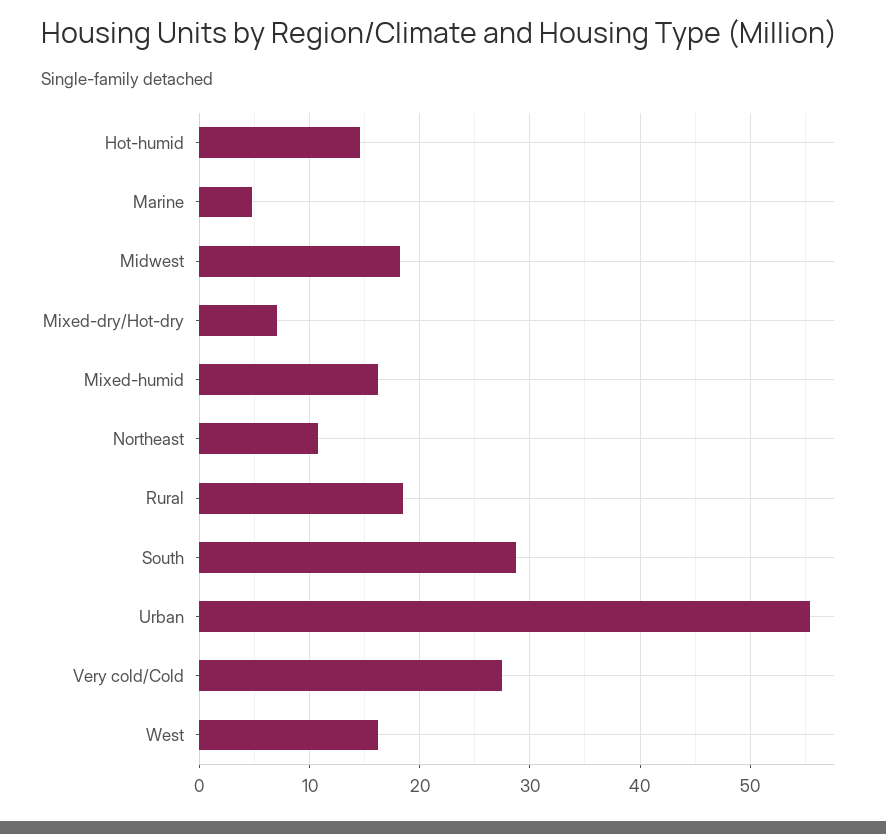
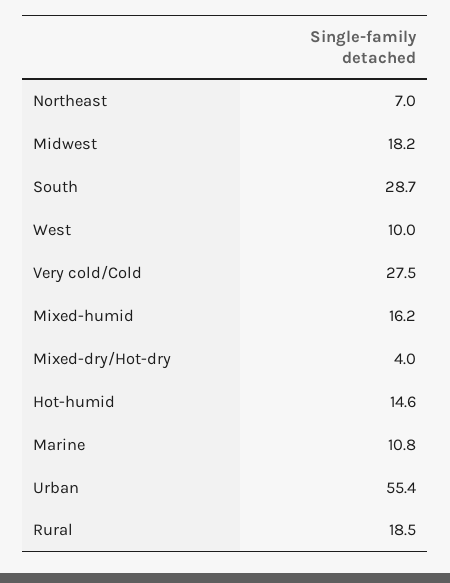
  {
    "Hot-humid": 14.6,
-   "Marine": 5,
+   "Marine": 10.8,
    "Midwest": 18.2,
-   "Mixed-dry/Hot-dry": 7,
+   "Mixed-dry/Hot-dry": 4,
    "Mixed-humid": 16.2,
-   "Northeast": 11,
+   "Northeast": 7,
    "Rural": 18.5,
    "South": 28.7,
    "Urban": 55.4,
    "Very cold/Cold": 27.5,
-   "West": 16
+   "West": 10
  }

